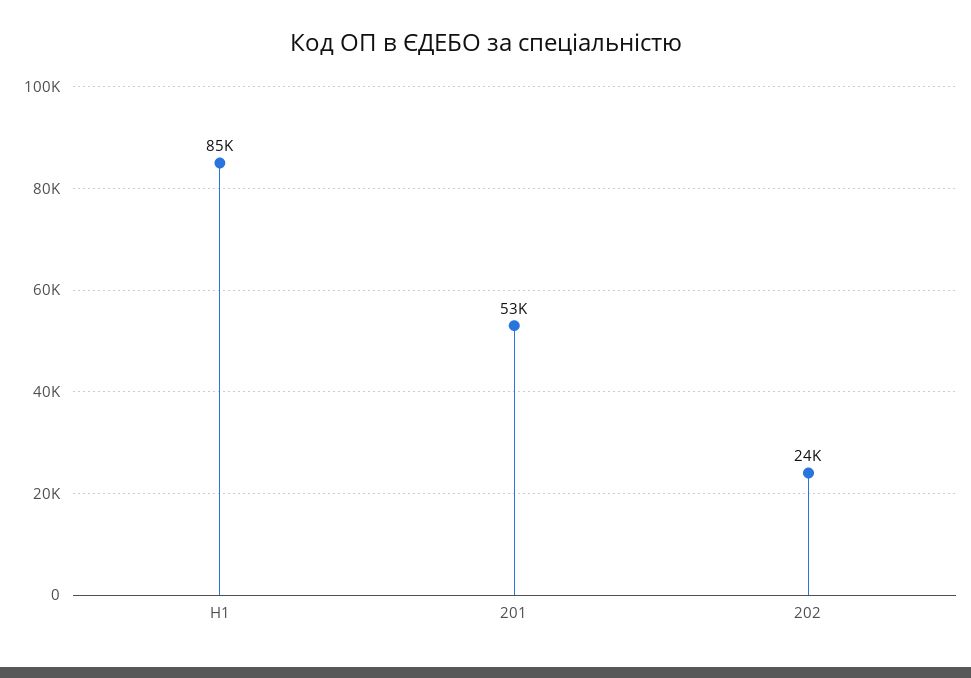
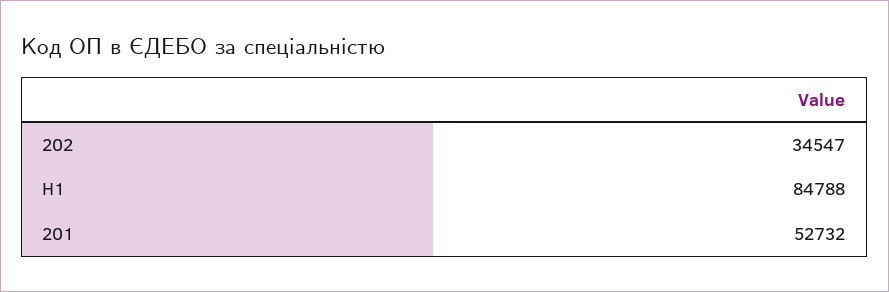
  {
    "H1": 84788,
    "201": 52732,
-   "202": 24000
+   "202": 34547
  }

